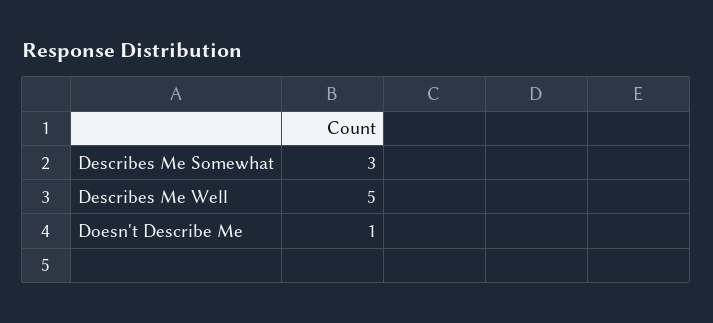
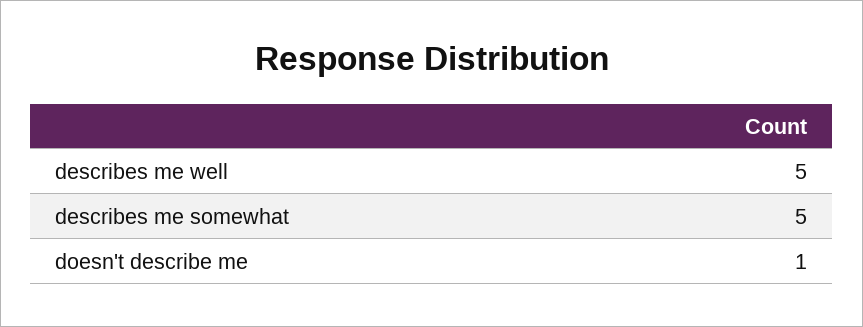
  {
-   "Describes Me Somewhat": 3,
+   "Describes Me Somewhat": 5,
    "Describes Me Well": 5,
    "Doesn't Describe Me": 1
  }

